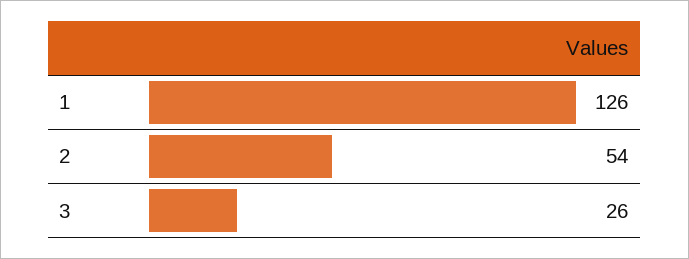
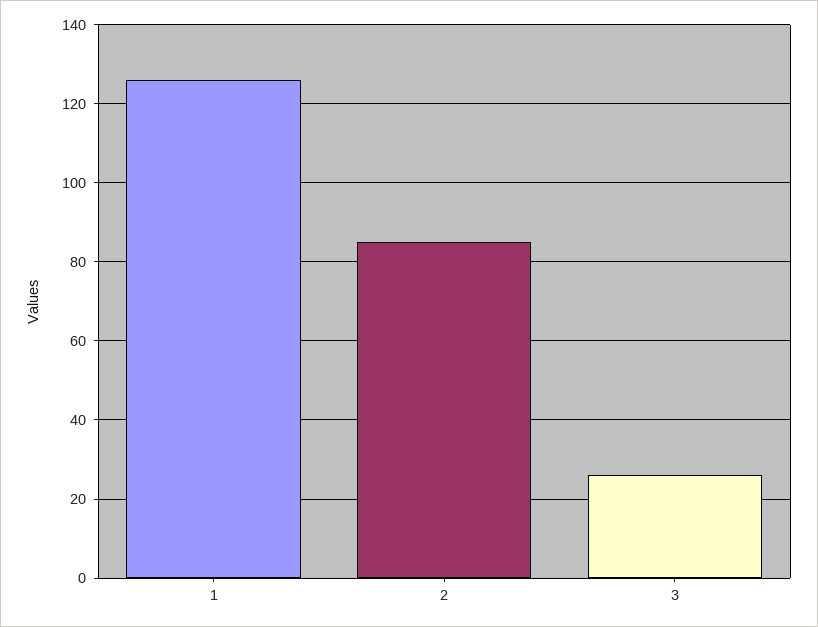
  {
    "1": 126,
-   "2": 54,
+   "2": 85,
    "3": 26
  }

